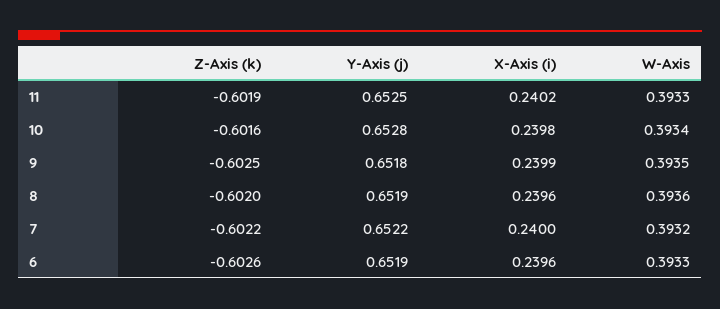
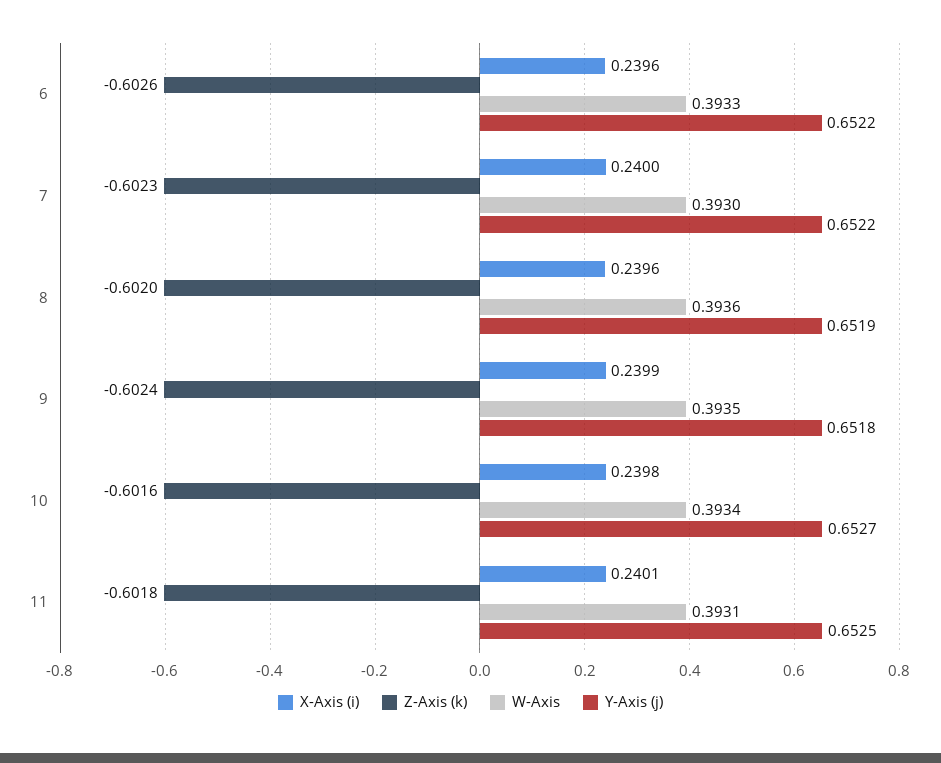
  {
    "Z-Axis (k)": {
-     "11": -0.6019,
+     "11": -0.6018,
      "10": -0.6016,
-     "9": -0.6025,
+     "9": -0.6024,
      "8": -0.602,
-     "7": -0.6022,
+     "7": -0.6023,
      "6": -0.6026
    },
    "Y-Axis (j)": {
      "11": 0.6525,
-     "10": 0.6528,
+     "10": 0.6527,
      "9": 0.6518,
      "8": 0.6519,
      "7": 0.6522,
-     "6": 0.6519
+     "6": 0.6522
    },
    "X-Axis (i)": {
-     "11": 0.2402,
+     "11": 0.2401,
      "10": 0.2398,
      "9": 0.2399,
      "8": 0.2396,
      "7": 0.24,
      "6": 0.2396
    },
    "W-Axis": {
-     "11": 0.3933,
+     "11": 0.3931,
      "10": 0.3934,
      "9": 0.3935,
      "8": 0.3936,
-     "7": 0.3932,
+     "7": 0.393,
      "6": 0.3933
    }
  }

